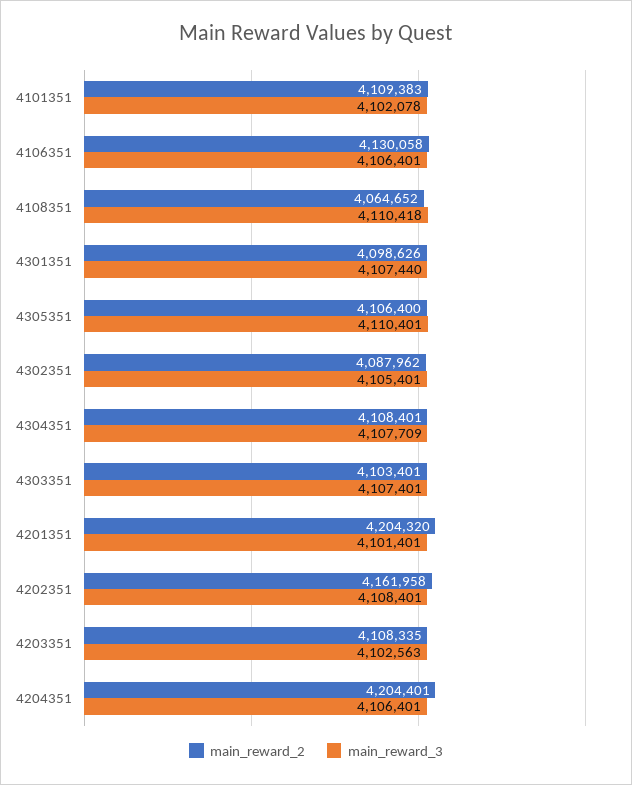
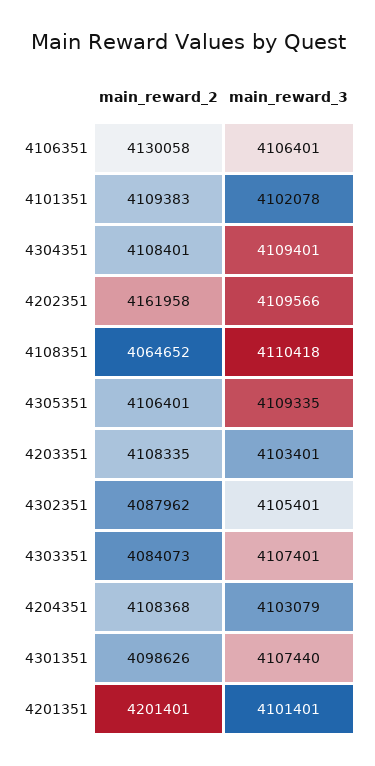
  {
    "main_reward_2": {
      "4101351": 4109383,
      "4106351": 4130058,
      "4108351": 4064652,
      "4301351": 4098626,
-     "4305351": 4106400,
+     "4305351": 4106401,
      "4302351": 4087962,
      "4304351": 4108401,
-     "4303351": 4103401,
+     "4303351": 4084073,
-     "4201351": 4204320,
+     "4201351": 4201401,
      "4202351": 4161958,
      "4203351": 4108335,
-     "4204351": 4204401
+     "4204351": 4108368
    },
    "main_reward_3": {
      "4101351": 4102078,
      "4106351": 4106401,
      "4108351": 4110418,
      "4301351": 4107440,
-     "4305351": 4110401,
+     "4305351": 4109335,
      "4302351": 4105401,
-     "4304351": 4107709,
+     "4304351": 4109401,
      "4303351": 4107401,
      "4201351": 4101401,
-     "4202351": 4108401,
+     "4202351": 4109566,
-     "4203351": 4102563,
+     "4203351": 4103401,
-     "4204351": 4106401
+     "4204351": 4103079
    }
  }

